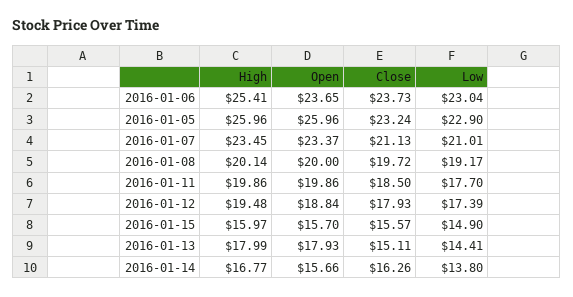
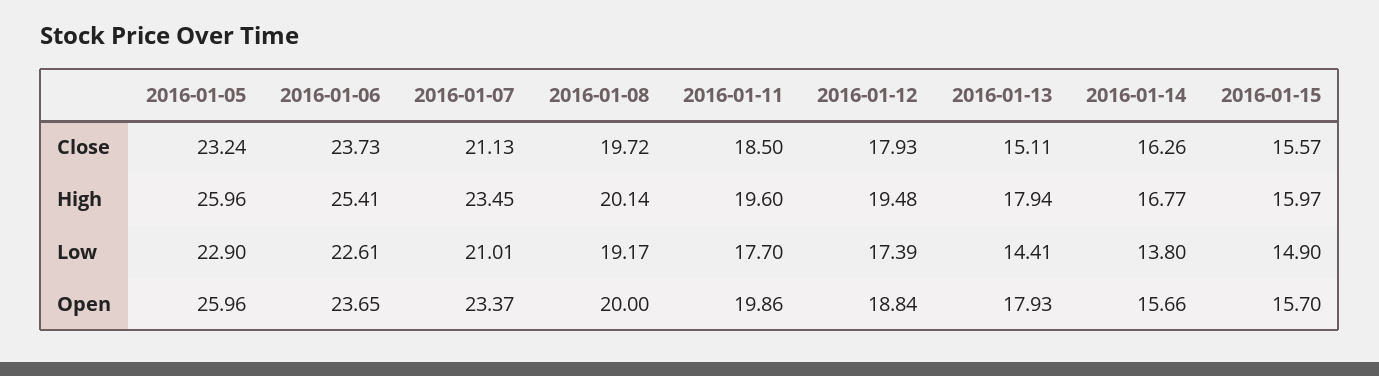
  {
    "High": {
      "2016-01-06": 25.41,
      "2016-01-05": 25.96,
      "2016-01-07": 23.45,
      "2016-01-08": 20.14,
-     "2016-01-11": 19.86,
+     "2016-01-11": 19.6,
      "2016-01-12": 19.48,
      "2016-01-15": 15.97,
-     "2016-01-13": 17.99,
+     "2016-01-13": 17.94,
      "2016-01-14": 16.77
    },
    "Open": {
      "2016-01-06": 23.65,
      "2016-01-05": 25.96,
      "2016-01-07": 23.37,
      "2016-01-08": 20,
      "2016-01-11": 19.86,
      "2016-01-12": 18.84,
      "2016-01-15": 15.7,
      "2016-01-13": 17.93,
      "2016-01-14": 15.66
    },
    "Close": {
      "2016-01-06": 23.73,
      "2016-01-05": 23.24,
      "2016-01-07": 21.13,
      "2016-01-08": 19.72,
      "2016-01-11": 18.5,
      "2016-01-12": 17.93,
      "2016-01-15": 15.57,
      "2016-01-13": 15.11,
      "2016-01-14": 16.26
    },
    "Low": {
-     "2016-01-06": 23.04,
+     "2016-01-06": 22.61,
      "2016-01-05": 22.9,
      "2016-01-07": 21.01,
      "2016-01-08": 19.17,
      "2016-01-11": 17.7,
      "2016-01-12": 17.39,
      "2016-01-15": 14.9,
      "2016-01-13": 14.41,
      "2016-01-14": 13.8
    }
  }

